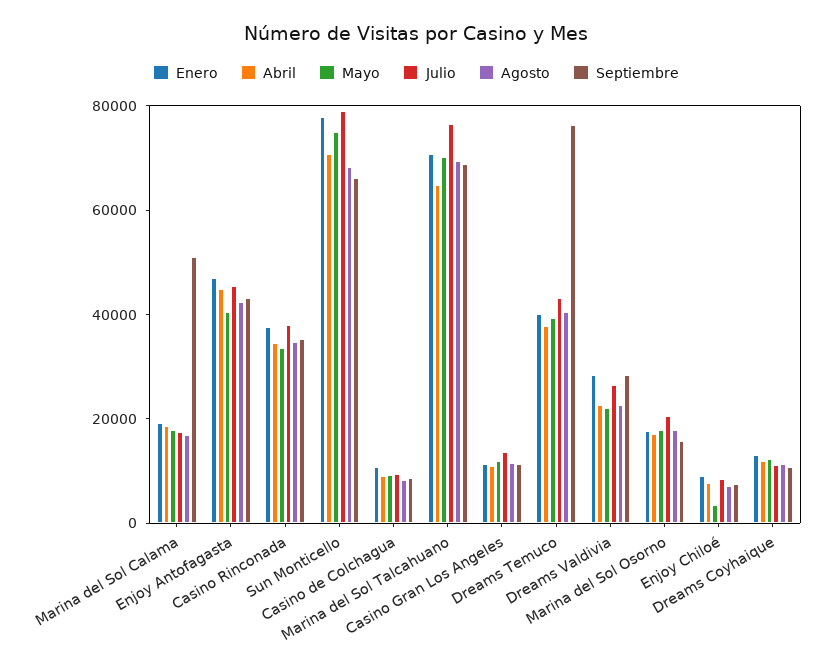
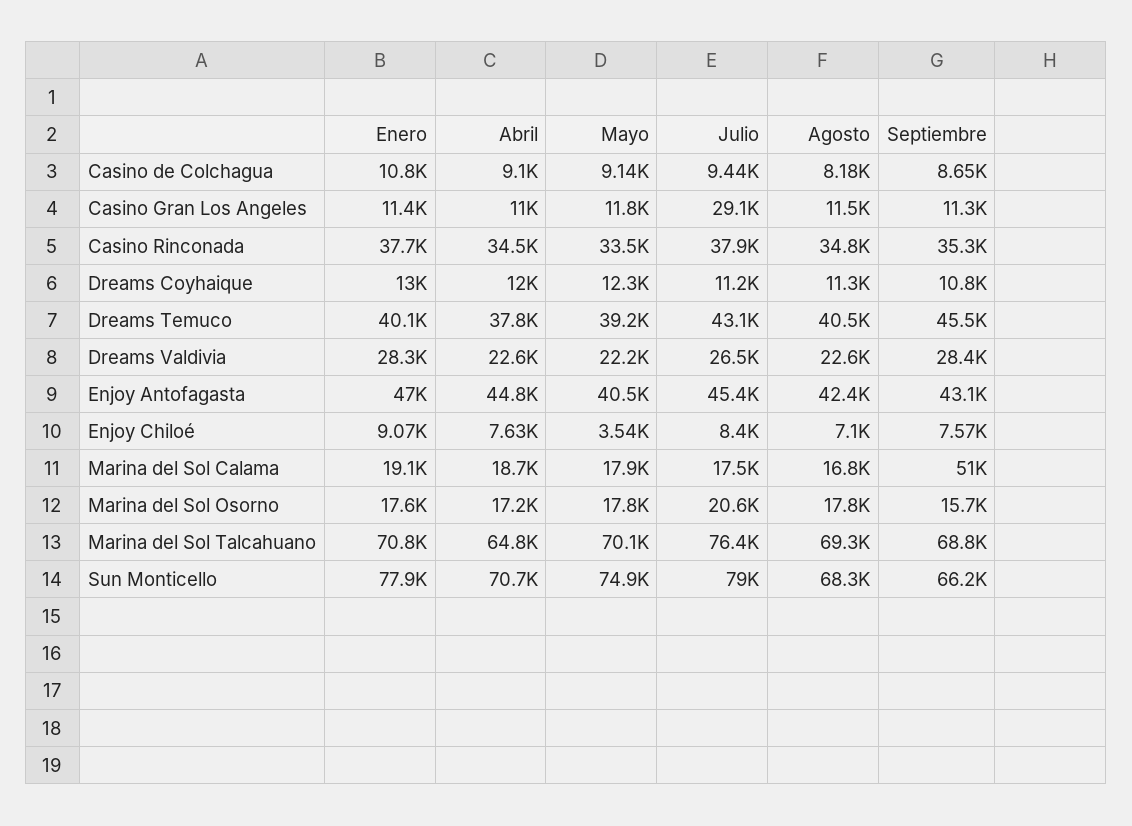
  {
    "Enero": {
      "Marina del Sol Calama": 19100,
      "Enjoy Antofagasta": 47000,
      "Casino Rinconada": 37700,
      "Sun Monticello": 77900,
      "Casino de Colchagua": 10800,
      "Marina del Sol Talcahuano": 70800,
      "Casino Gran Los Angeles": 11400,
      "Dreams Temuco": 40100,
      "Dreams Valdivia": 28300,
      "Marina del Sol Osorno": 17600,
      "Enjoy Chiloé": 9070,
      "Dreams Coyhaique": 13000
    },
    "Abril": {
      "Marina del Sol Calama": 18700,
      "Enjoy Antofagasta": 44800,
      "Casino Rinconada": 34500,
      "Sun Monticello": 70700,
      "Casino de Colchagua": 9100,
      "Marina del Sol Talcahuano": 64800,
      "Casino Gran Los Angeles": 11000,
      "Dreams Temuco": 37800,
      "Dreams Valdivia": 22600,
      "Marina del Sol Osorno": 17200,
      "Enjoy Chiloé": 7630,
      "Dreams Coyhaique": 12000
    },
    "Mayo": {
      "Marina del Sol Calama": 17900,
      "Enjoy Antofagasta": 40500,
      "Casino Rinconada": 33500,
      "Sun Monticello": 74900,
      "Casino de Colchagua": 9140,
      "Marina del Sol Talcahuano": 70100,
      "Casino Gran Los Angeles": 11800,
      "Dreams Temuco": 39200,
      "Dreams Valdivia": 22200,
      "Marina del Sol Osorno": 17800,
      "Enjoy Chiloé": 3540,
      "Dreams Coyhaique": 12300
    },
    "Julio": {
      "Marina del Sol Calama": 17500,
      "Enjoy Antofagasta": 45400,
      "Casino Rinconada": 37900,
      "Sun Monticello": 79000,
      "Casino de Colchagua": 9440,
      "Marina del Sol Talcahuano": 76400,
-     "Casino Gran Los Angeles": 15000,
+     "Casino Gran Los Angeles": 29100,
      "Dreams Temuco": 43100,
      "Dreams Valdivia": 26500,
      "Marina del Sol Osorno": 20600,
      "Enjoy Chiloé": 8400,
      "Dreams Coyhaique": 11200
    },
    "Agosto": {
      "Marina del Sol Calama": 16800,
      "Enjoy Antofagasta": 42400,
      "Casino Rinconada": 34800,
      "Sun Monticello": 68300,
      "Casino de Colchagua": 8180,
      "Marina del Sol Talcahuano": 69300,
      "Casino Gran Los Angeles": 11500,
      "Dreams Temuco": 40500,
      "Dreams Valdivia": 22600,
      "Marina del Sol Osorno": 17800,
      "Enjoy Chiloé": 7100,
      "Dreams Coyhaique": 11300
    },
    "Septiembre": {
      "Marina del Sol Calama": 51000,
      "Enjoy Antofagasta": 43100,
      "Casino Rinconada": 35300,
      "Sun Monticello": 66200,
      "Casino de Colchagua": 8650,
      "Marina del Sol Talcahuano": 68800,
      "Casino Gran Los Angeles": 11300,
-     "Dreams Temuco": 75000,
+     "Dreams Temuco": 45500,
      "Dreams Valdivia": 28400,
      "Marina del Sol Osorno": 15700,
      "Enjoy Chiloé": 7570,
      "Dreams Coyhaique": 10800
    }
  }

